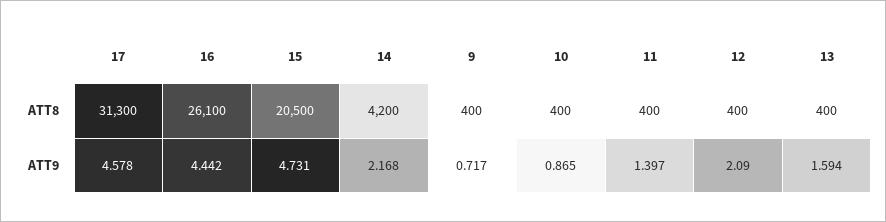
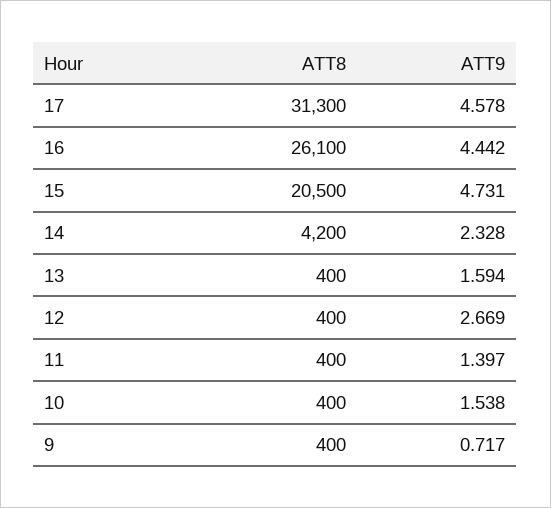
  {
    "17": {
      "ATT8": 31300,
      "ATT9": 4.578
    },
    "16": {
      "ATT8": 26100,
      "ATT9": 4.442
    },
    "15": {
      "ATT8": 20500,
      "ATT9": 4.731
    },
    "14": {
      "ATT8": 4200,
-     "ATT9": 2.168
+     "ATT9": 2.328
    },
    "9": {
      "ATT8": 400,
      "ATT9": 0.717
    },
    "10": {
      "ATT8": 400,
-     "ATT9": 0.865
+     "ATT9": 1.538
    },
    "11": {
      "ATT8": 400,
      "ATT9": 1.397
    },
    "12": {
      "ATT8": 400,
-     "ATT9": 2.09
+     "ATT9": 2.669
    },
    "13": {
      "ATT8": 400,
      "ATT9": 1.594
    }
  }

